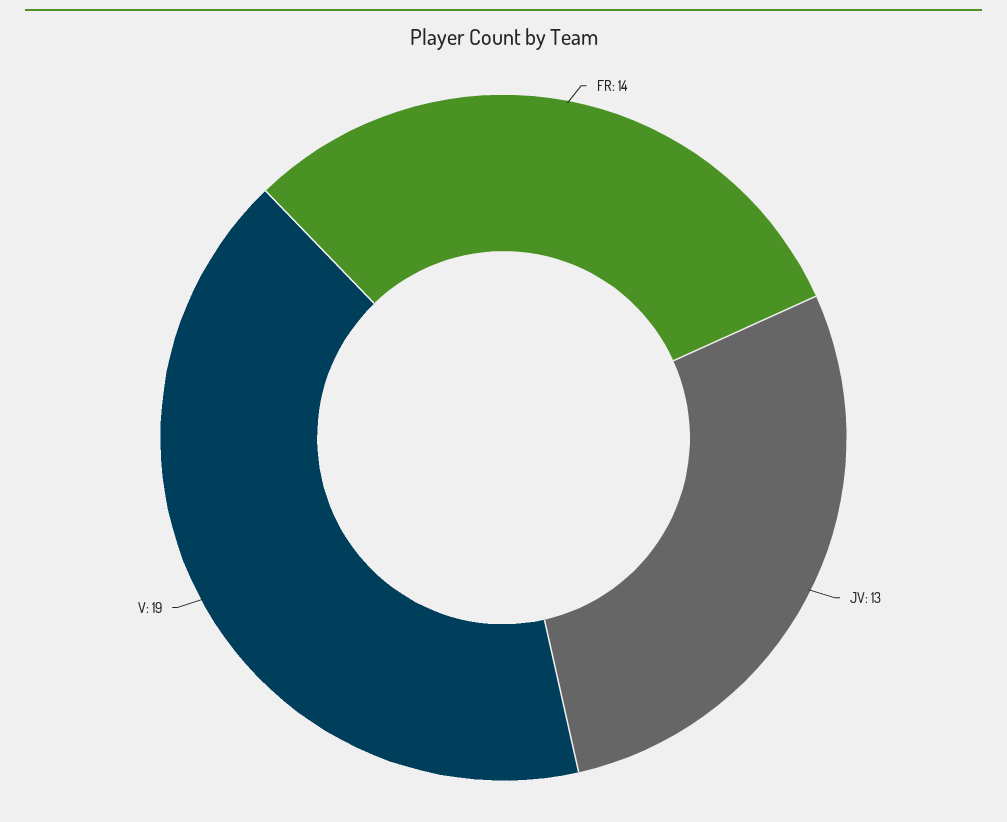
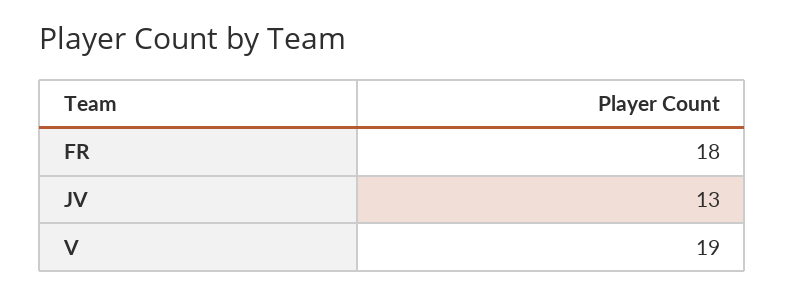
  {
-   "FR": 14,
+   "FR": 18,
    "JV": 13,
    "V": 19
  }

